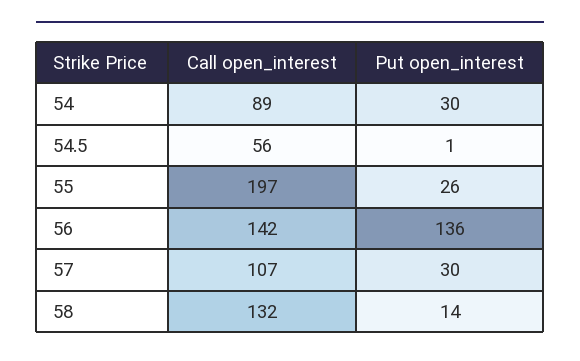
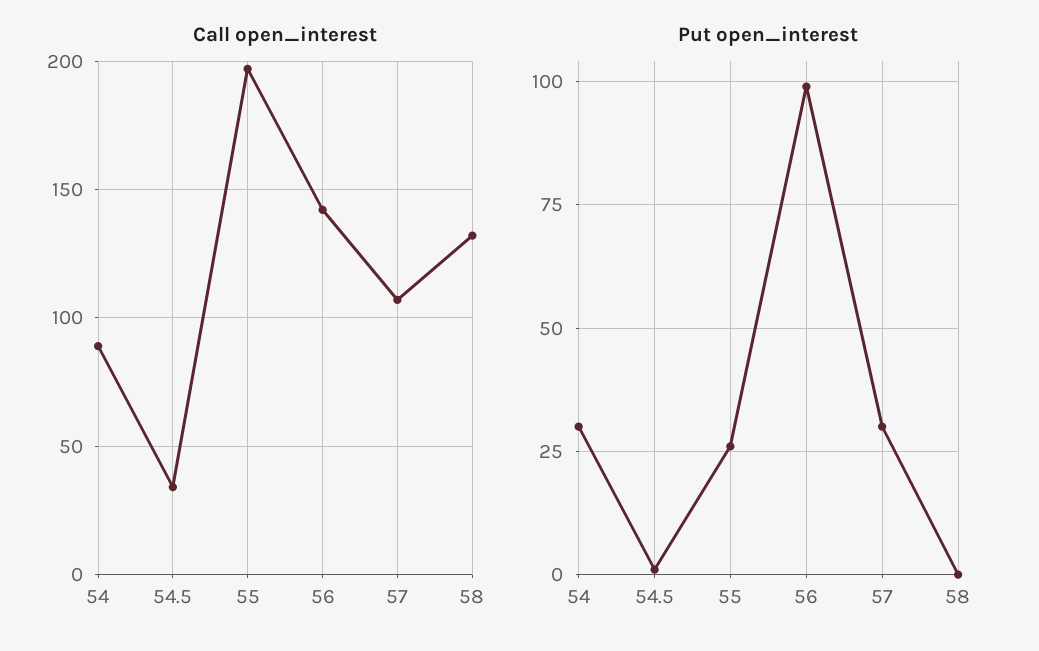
  {
    "Call open_interest": {
      "54": 89,
-     "54.5": 56,
+     "54.5": 35,
      "55": 197,
      "56": 142,
      "57": 107,
      "58": 132
    },
    "Put open_interest": {
      "54": 30,
      "54.5": 1,
      "55": 26,
-     "56": 136,
+     "56": 100,
      "57": 30,
-     "58": 14
+     "58": 0
    }
  }

